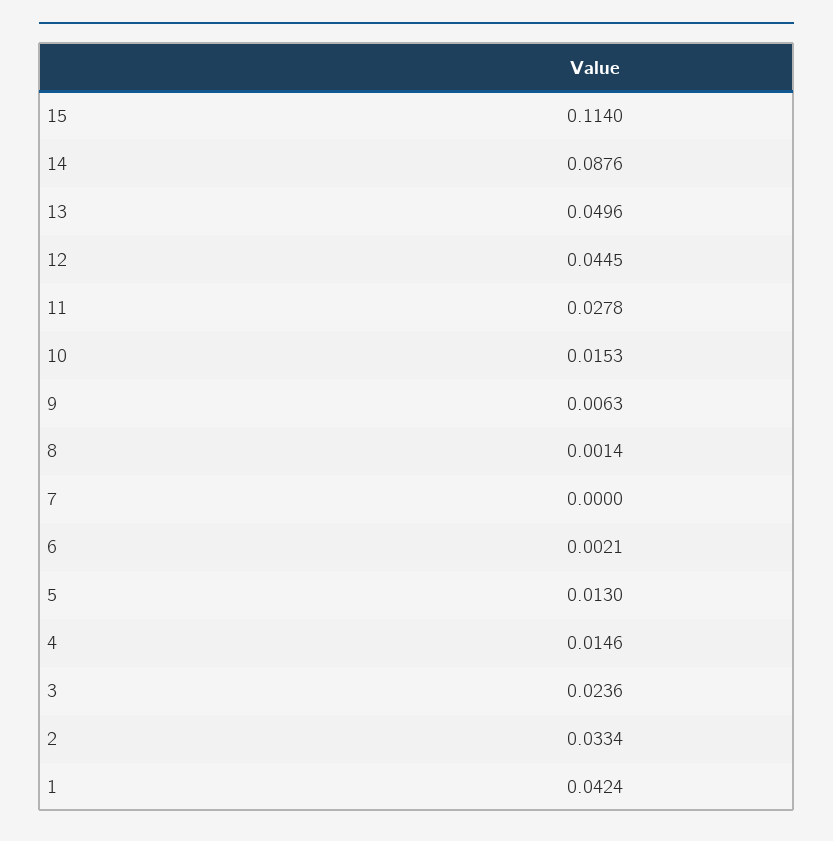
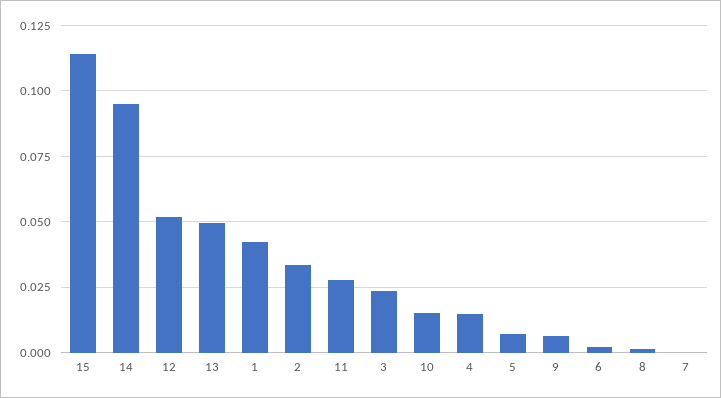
  {
    "15": 0.114,
-   "14": 0.0876,
+   "14": 0.095,
    "13": 0.0496,
-   "12": 0.0445,
+   "12": 0.0525,
    "11": 0.0278,
    "10": 0.0153,
    "9": 0.0063,
    "8": 0.0014,
    "7": 0,
    "6": 0.0021,
-   "5": 0.013,
+   "5": 0.0075,
    "4": 0.0146,
    "3": 0.0236,
    "2": 0.0334,
    "1": 0.0424
  }

